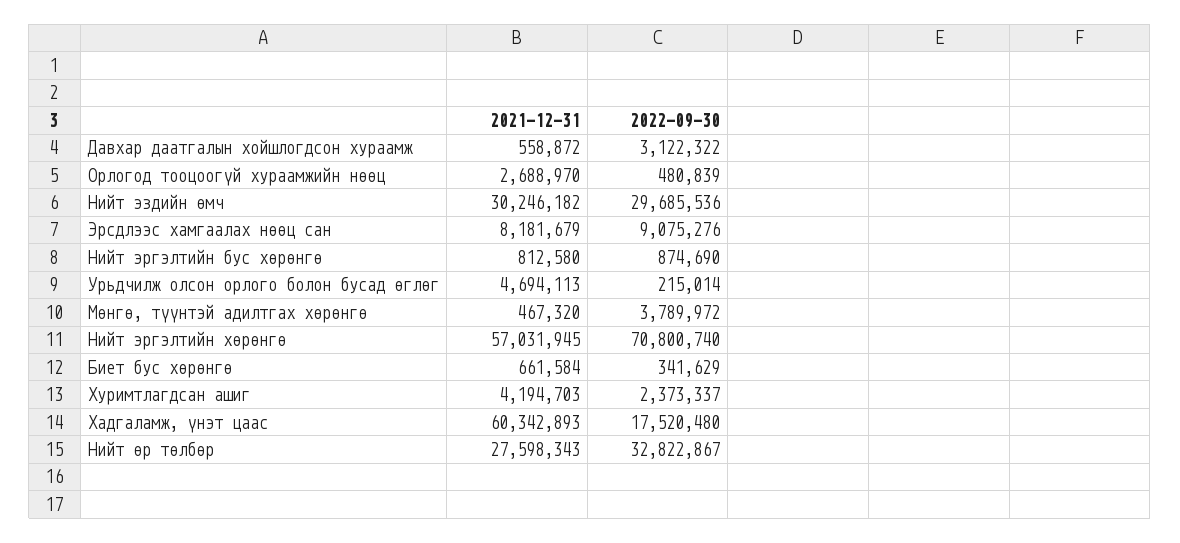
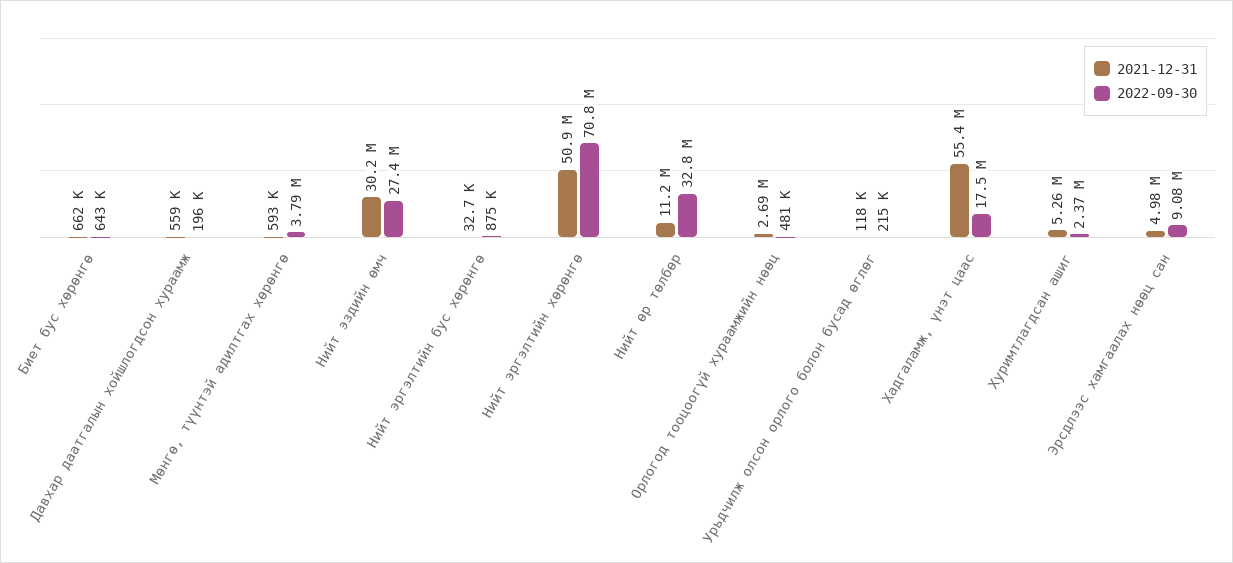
  {
    "2021-12-31": {
      "Давхар даатгалын хойшлогдсон хураамж": 558872,
      "Орлогод тооцоогүй хураамжийн нөөц": 2688970,
      "Нийт эздийн өмч": 30246182,
-     "Эрсдлээс хамгаалах нөөц сан": 8181679,
+     "Эрсдлээс хамгаалах нөөц сан": 4980000,
-     "Нийт эргэлтийн бус хөрөнгө": 812580,
+     "Нийт эргэлтийн бус хөрөнгө": 32700,
-     "Урьдчилж олсон орлого болон бусад өглөг": 4694113,
+     "Урьдчилж олсон орлого болон бусад өглөг": 118000,
-     "Мөнгө, түүнтэй адилтгах хөрөнгө": 467320,
+     "Мөнгө, түүнтэй адилтгах хөрөнгө": 593000,
-     "Нийт эргэлтийн хөрөнгө": 57031945,
+     "Нийт эргэлтийн хөрөнгө": 50900000,
      "Биет бус хөрөнгө": 661584,
-     "Хуримтлагдсан ашиг": 4194703,
+     "Хуримтлагдсан ашиг": 5260000,
-     "Хадгаламж, үнэт цаас": 60342893,
+     "Хадгаламж, үнэт цаас": 55400000,
-     "Нийт өр төлбөр": 27598343
+     "Нийт өр төлбөр": 11200000
    },
    "2022-09-30": {
-     "Давхар даатгалын хойшлогдсон хураамж": 3122322,
+     "Давхар даатгалын хойшлогдсон хураамж": 196000,
      "Орлогод тооцоогүй хураамжийн нөөц": 480839,
-     "Нийт эздийн өмч": 29685536,
+     "Нийт эздийн өмч": 27400000,
      "Эрсдлээс хамгаалах нөөц сан": 9075276,
      "Нийт эргэлтийн бус хөрөнгө": 874690,
      "Урьдчилж олсон орлого болон бусад өглөг": 215014,
      "Мөнгө, түүнтэй адилтгах хөрөнгө": 3789972,
      "Нийт эргэлтийн хөрөнгө": 70800740,
-     "Биет бус хөрөнгө": 341629,
+     "Биет бус хөрөнгө": 643000,
      "Хуримтлагдсан ашиг": 2373337,
      "Хадгаламж, үнэт цаас": 17520480,
      "Нийт өр төлбөр": 32822867
    }
  }

